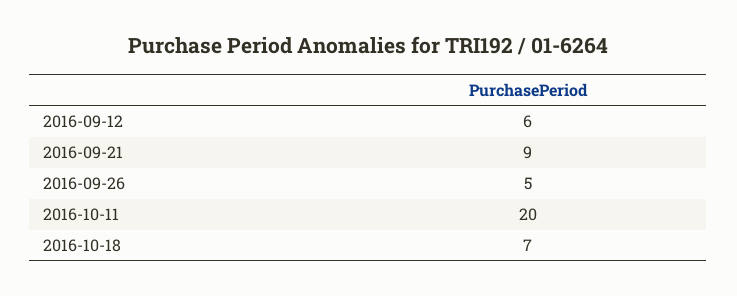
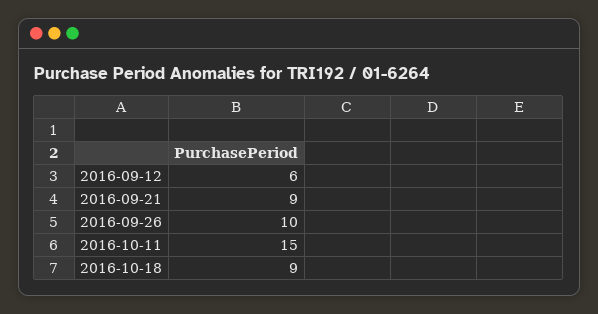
  {
    "2016-09-12": 6,
    "2016-09-21": 9,
-   "2016-09-26": 5,
+   "2016-09-26": 10,
-   "2016-10-11": 20,
+   "2016-10-11": 15,
-   "2016-10-18": 7
+   "2016-10-18": 9
  }

